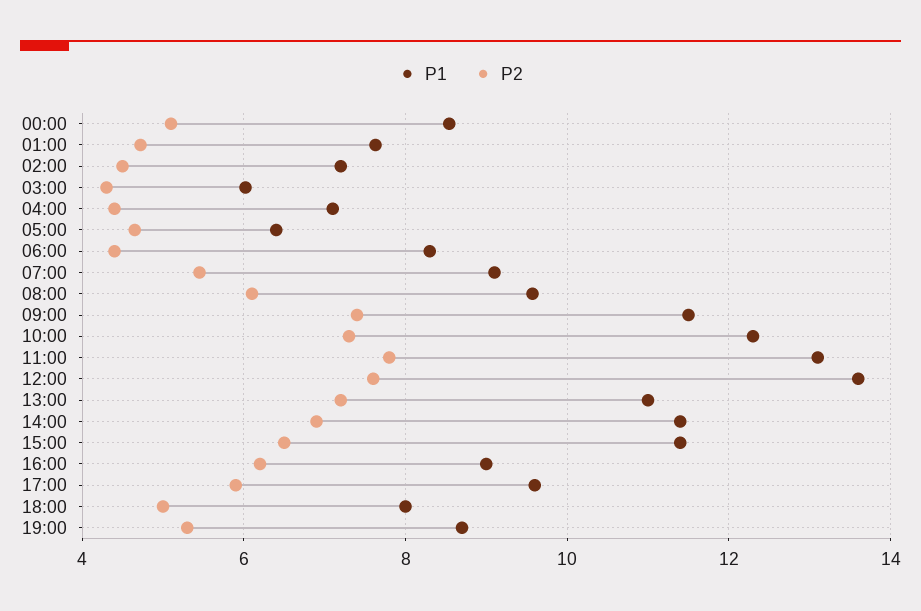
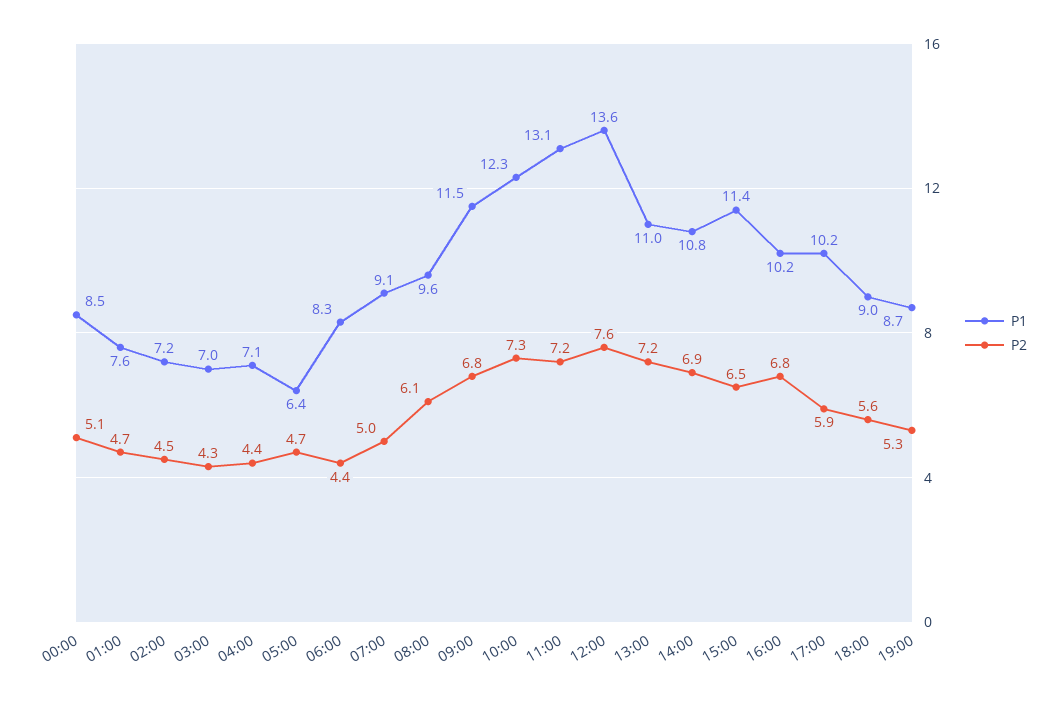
  {
    "P1": {
      "00:00": 8.5,
      "01:00": 7.6,
      "02:00": 7.2,
-     "03:00": 6,
+     "03:00": 7,
      "04:00": 7.1,
      "05:00": 6.4,
      "06:00": 8.3,
      "07:00": 9.1,
      "08:00": 9.6,
      "09:00": 11.5,
      "10:00": 12.3,
      "11:00": 13.1,
      "12:00": 13.6,
      "13:00": 11,
-     "14:00": 11.4,
+     "14:00": 10.8,
      "15:00": 11.4,
-     "16:00": 9,
+     "16:00": 10.2,
-     "17:00": 9.6,
+     "17:00": 10.2,
-     "18:00": 8,
+     "18:00": 9,
      "19:00": 8.7
    },
    "P2": {
      "00:00": 5.1,
      "01:00": 4.7,
      "02:00": 4.5,
      "03:00": 4.3,
      "04:00": 4.4,
      "05:00": 4.7,
      "06:00": 4.4,
-     "07:00": 5.4,
+     "07:00": 5,
      "08:00": 6.1,
-     "09:00": 7.4,
+     "09:00": 6.8,
      "10:00": 7.3,
-     "11:00": 7.8,
+     "11:00": 7.2,
      "12:00": 7.6,
      "13:00": 7.2,
      "14:00": 6.9,
      "15:00": 6.5,
-     "16:00": 6.2,
+     "16:00": 6.8,
      "17:00": 5.9,
-     "18:00": 5,
+     "18:00": 5.6,
      "19:00": 5.3
    }
  }

